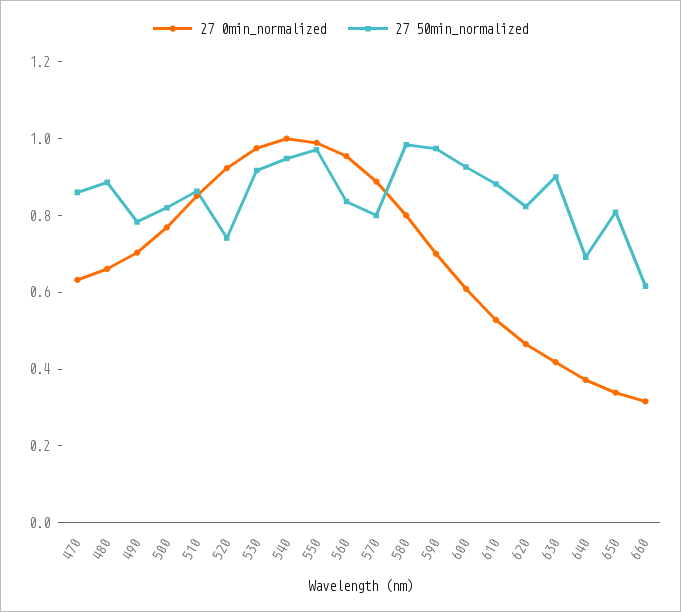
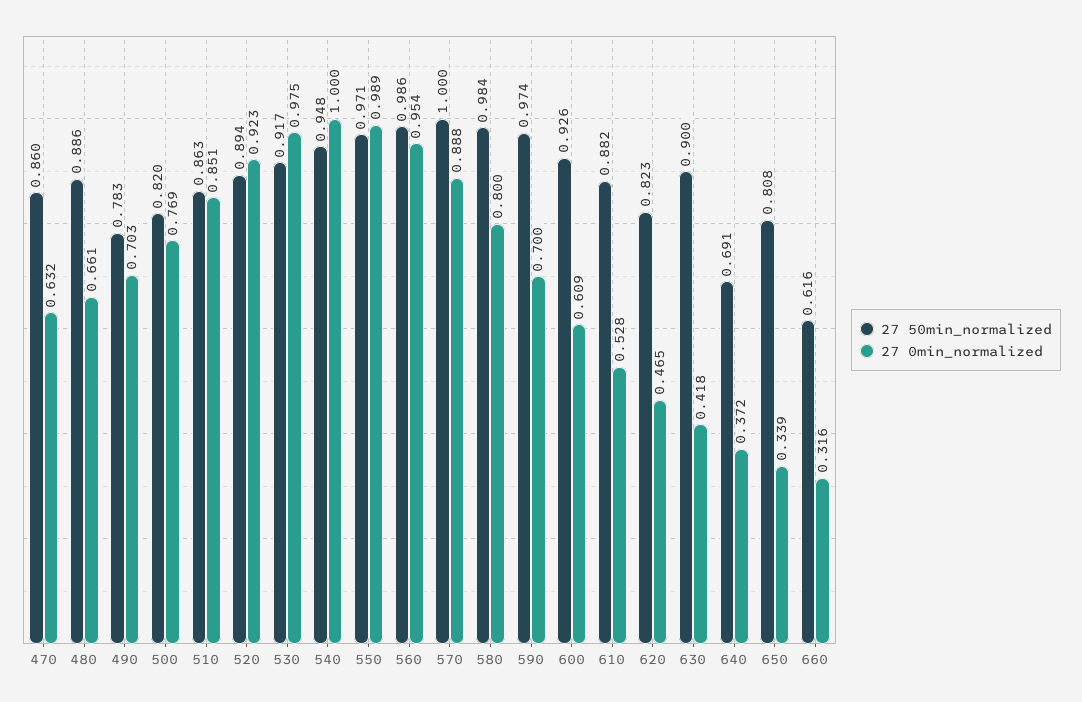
  {
    "27 0min_normalized": {
      "470": 0.632,
      "480": 0.661,
      "490": 0.703,
      "500": 0.769,
      "510": 0.851,
      "520": 0.923,
      "530": 0.975,
      "540": 1,
      "550": 0.989,
      "560": 0.954,
      "570": 0.888,
      "580": 0.8,
      "590": 0.7,
      "600": 0.609,
      "610": 0.528,
      "620": 0.465,
      "630": 0.418,
      "640": 0.372,
      "650": 0.339,
      "660": 0.316
    },
    "27 50min_normalized": {
      "470": 0.86,
      "480": 0.886,
      "490": 0.783,
      "500": 0.82,
      "510": 0.863,
-     "520": 0.75,
+     "520": 0.894,
      "530": 0.917,
      "540": 0.948,
      "550": 0.971,
-     "560": 0.85,
+     "560": 0.986,
-     "570": 0.8,
+     "570": 1,
      "580": 0.984,
      "590": 0.974,
      "600": 0.926,
      "610": 0.882,
      "620": 0.823,
      "630": 0.9,
      "640": 0.691,
      "650": 0.808,
      "660": 0.616
    }
  }

